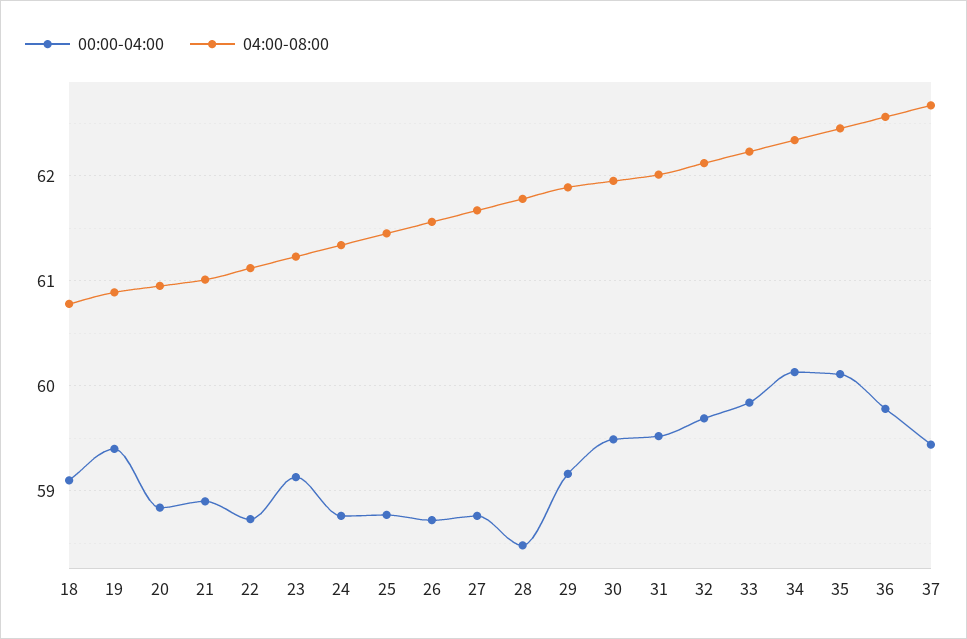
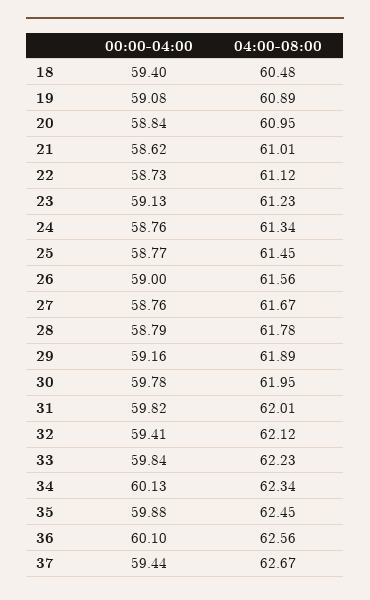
  {
    "00:00-04:00": {
-     "18": 59.1,
+     "18": 59.4,
-     "19": 59.4,
+     "19": 59.08,
      "20": 58.84,
-     "21": 58.9,
+     "21": 58.62,
      "22": 58.73,
      "23": 59.13,
      "24": 58.76,
      "25": 58.77,
-     "26": 58.7,
+     "26": 59,
      "27": 58.76,
-     "28": 58.5,
+     "28": 58.79,
      "29": 59.16,
-     "30": 59.5,
+     "30": 59.78,
-     "31": 59.5,
+     "31": 59.82,
-     "32": 59.7,
+     "32": 59.41,
      "33": 59.84,
      "34": 60.13,
-     "35": 60.1,
+     "35": 59.88,
-     "36": 59.8,
+     "36": 60.1,
      "37": 59.44
    },
    "04:00-08:00": {
-     "18": 60.8,
+     "18": 60.48,
      "19": 60.89,
      "20": 60.95,
      "21": 61.01,
      "22": 61.12,
      "23": 61.23,
      "24": 61.34,
      "25": 61.45,
      "26": 61.56,
      "27": 61.67,
      "28": 61.78,
      "29": 61.89,
      "30": 61.95,
      "31": 62.01,
      "32": 62.12,
      "33": 62.23,
      "34": 62.34,
      "35": 62.45,
      "36": 62.56,
      "37": 62.67
    }
  }

